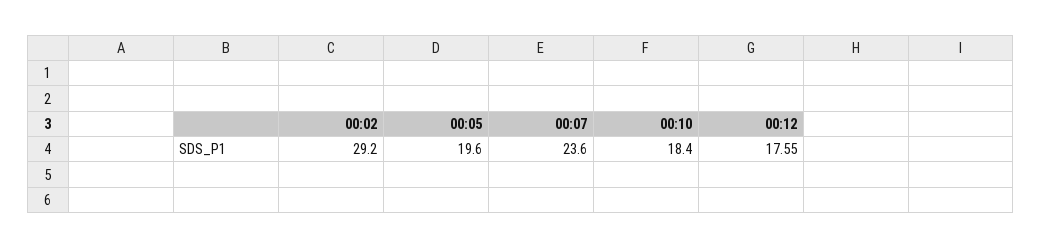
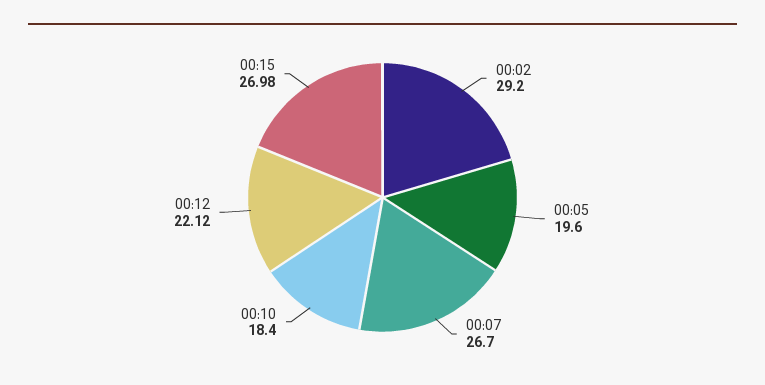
  {
    "00:02": 29.2,
    "00:05": 19.6,
-   "00:07": 23.6,
+   "00:07": 26.7,
    "00:10": 18.4,
-   "00:12": 17.55
+   "00:12": 22.12,
+   "00:15": 26.98
  }

